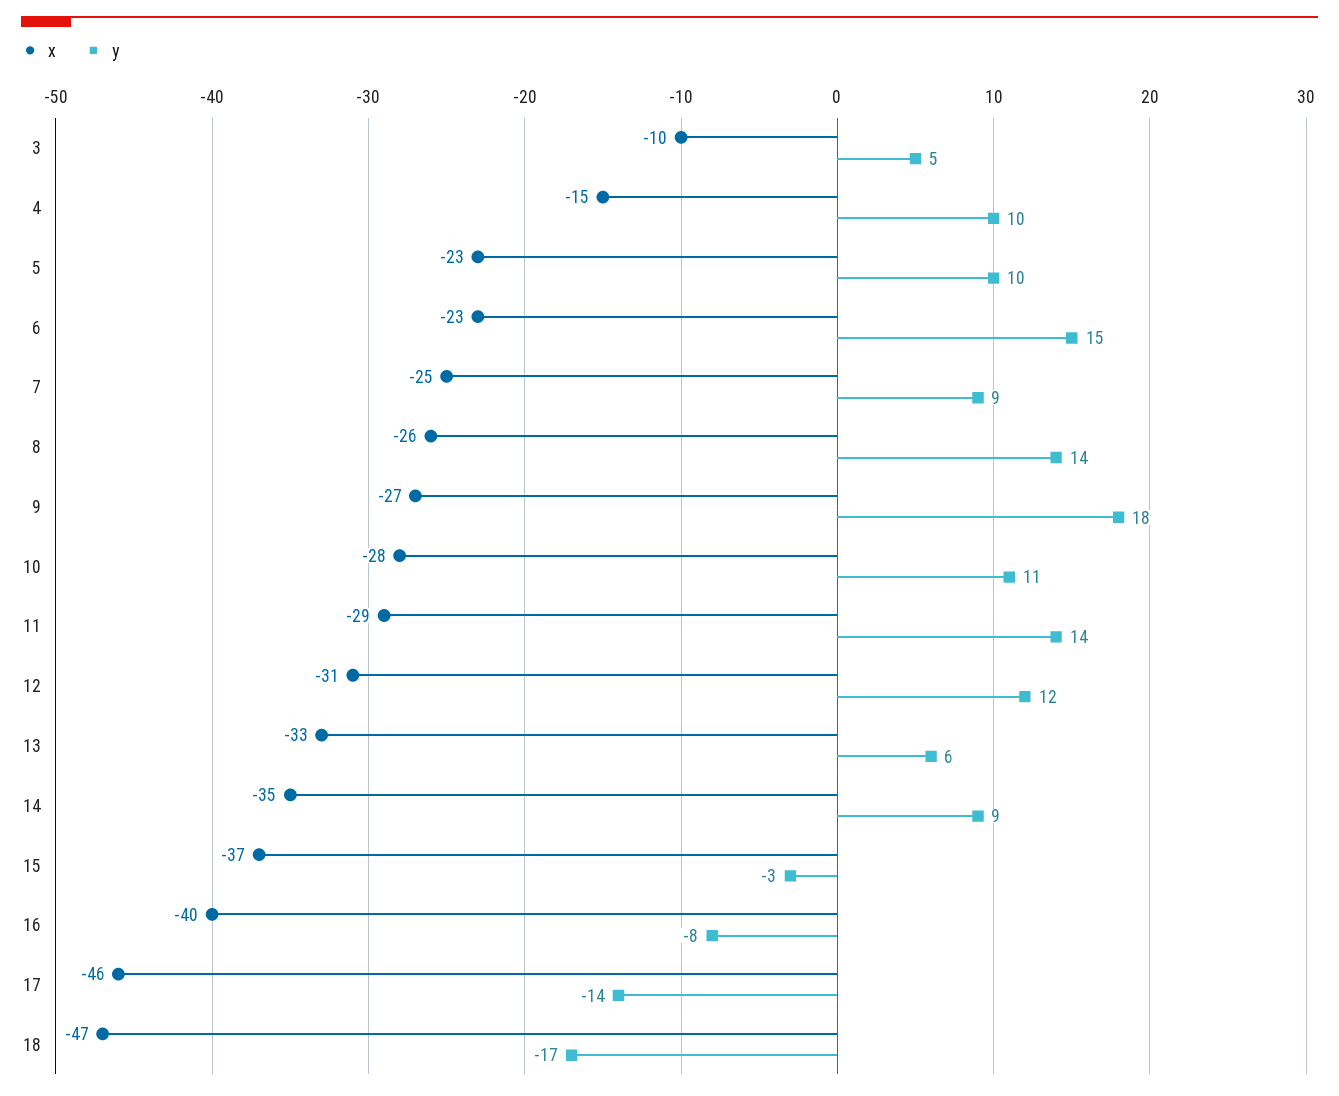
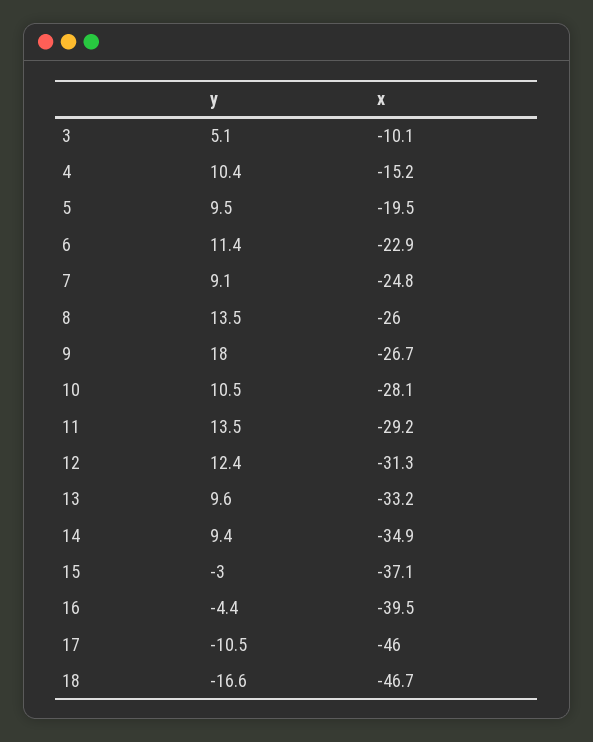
  {
    "x": {
      "3": -10.1,
      "4": -15.2,
-     "5": -23,
+     "5": -19.5,
      "6": -22.9,
      "7": -24.8,
      "8": -26,
      "9": -26.7,
      "10": -28.1,
      "11": -29.2,
      "12": -31.3,
      "13": -33.2,
      "14": -34.9,
      "15": -37.1,
      "16": -39.5,
      "17": -46,
      "18": -46.7
    },
    "y": {
      "3": 5.1,
      "4": 10.4,
      "5": 9.5,
-     "6": 15,
+     "6": 11.4,
      "7": 9.1,
      "8": 13.5,
      "9": 18,
      "10": 10.5,
      "11": 13.5,
      "12": 12.4,
-     "13": 6,
+     "13": 9.6,
      "14": 9.4,
      "15": -3,
-     "16": -8,
+     "16": -4.4,
-     "17": -14,
+     "17": -10.5,
      "18": -16.6
    }
  }

